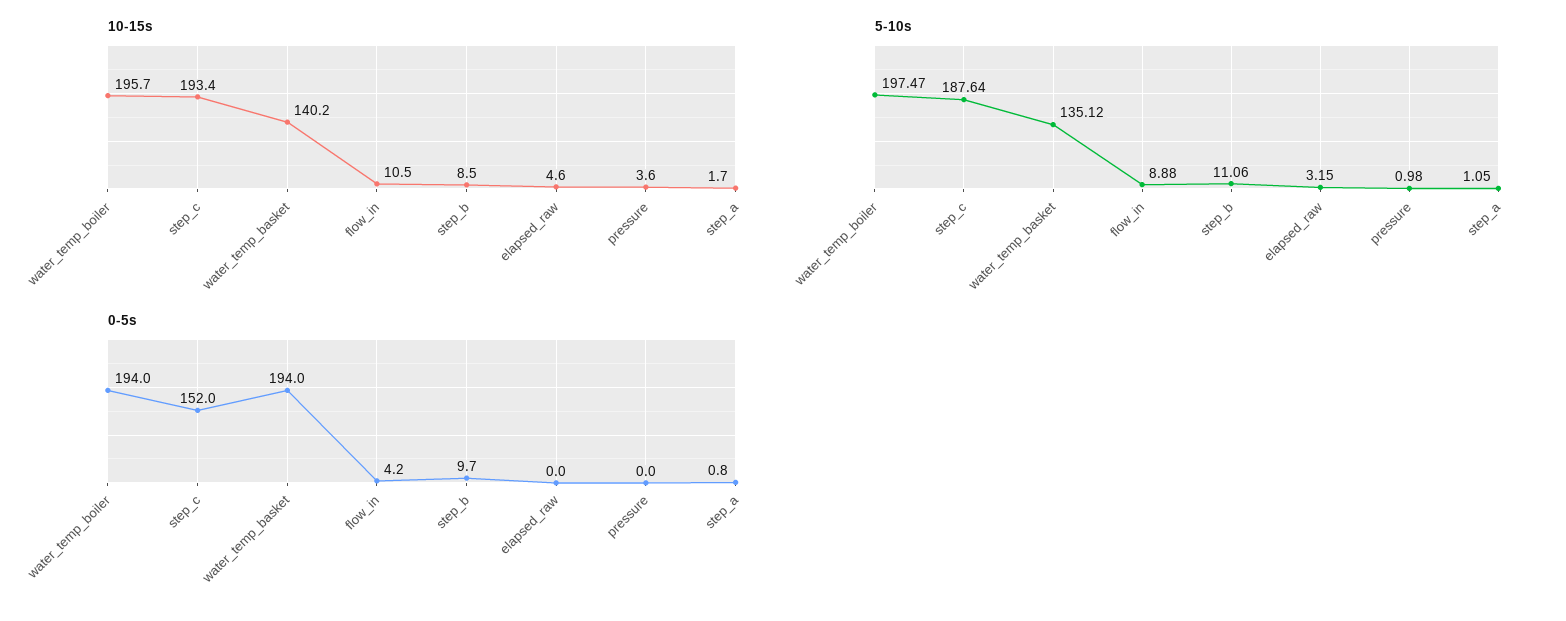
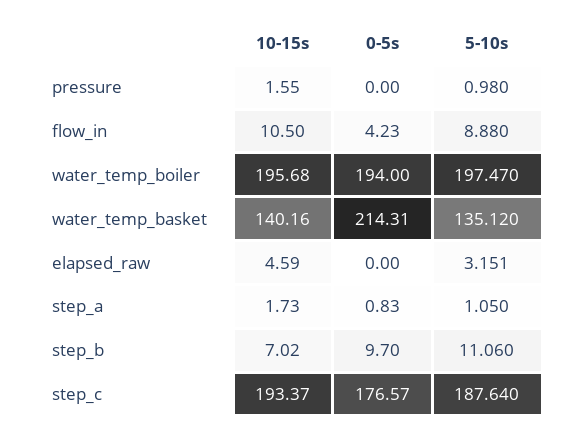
  {
    "10-15s": {
      "water_temp_boiler": 195.68,
      "step_c": 193.37,
      "water_temp_basket": 140.16,
      "flow_in": 10.5,
-     "step_b": 8.5,
+     "step_b": 7.02,
      "elapsed_raw": 4.59,
-     "pressure": 3.6,
+     "pressure": 1.55,
      "step_a": 1.73
    },
    "5-10s": {
      "water_temp_boiler": 197.47,
      "step_c": 187.64,
      "water_temp_basket": 135.12,
      "flow_in": 8.88,
      "step_b": 11.06,
      "elapsed_raw": 3.151,
      "pressure": 0.98,
      "step_a": 1.05
    },
    "0-5s": {
      "water_temp_boiler": 194,
-     "step_c": 152,
+     "step_c": 176.57,
-     "water_temp_basket": 194,
+     "water_temp_basket": 214.31,
      "flow_in": 4.23,
      "step_b": 9.7,
      "elapsed_raw": 0,
      "pressure": 0,
      "step_a": 0.83
    }
  }

